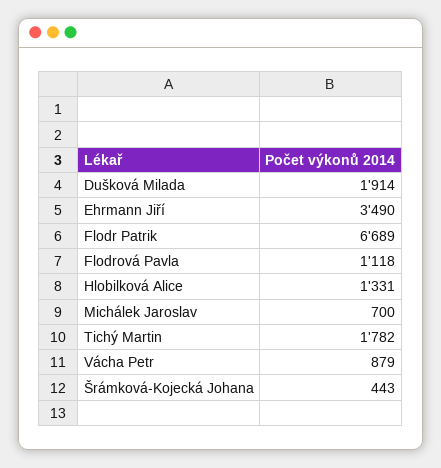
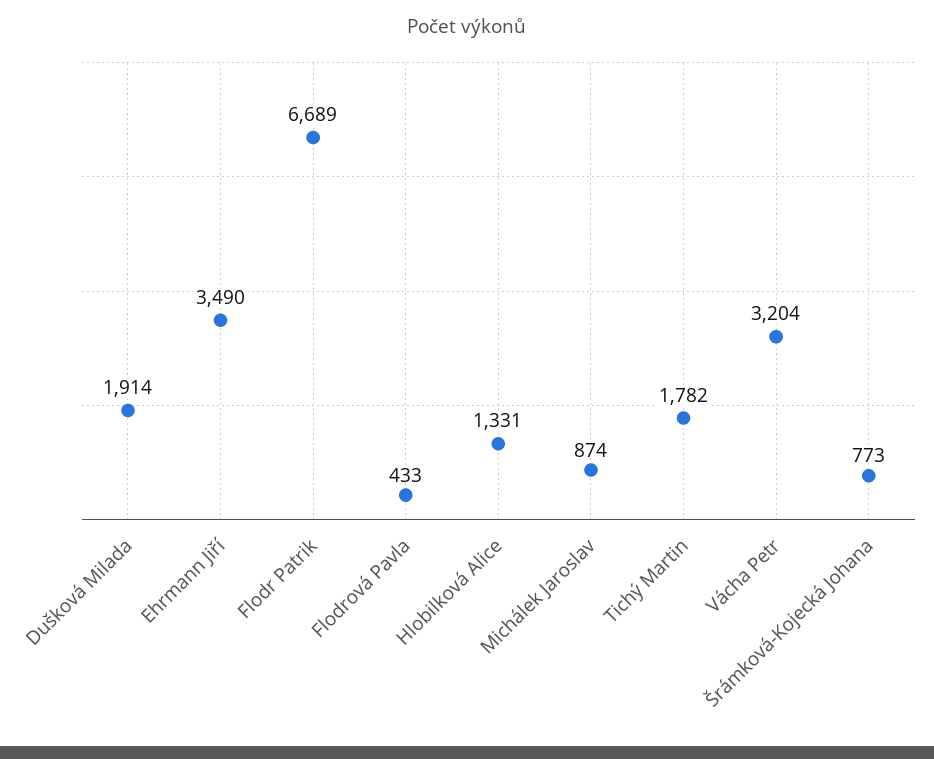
  {
    "Dušková Milada": 1914,
    "Ehrmann Jiří": 3490,
    "Flodr Patrik": 6689,
-   "Flodrová Pavla": 1118,
+   "Flodrová Pavla": 433,
    "Hlobilková Alice": 1331,
-   "Michálek Jaroslav": 700,
+   "Michálek Jaroslav": 874,
    "Tichý Martin": 1782,
-   "Vácha Petr": 879,
+   "Vácha Petr": 3204,
-   "Šrámková-Kojecká Johana": 443
+   "Šrámková-Kojecká Johana": 773
  }

